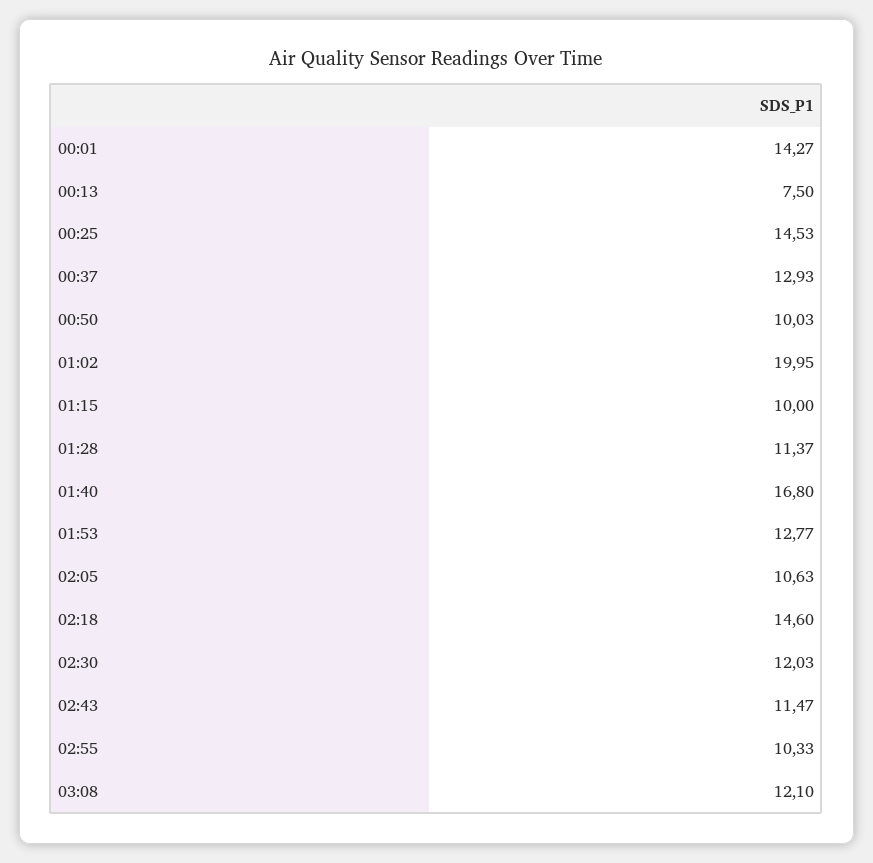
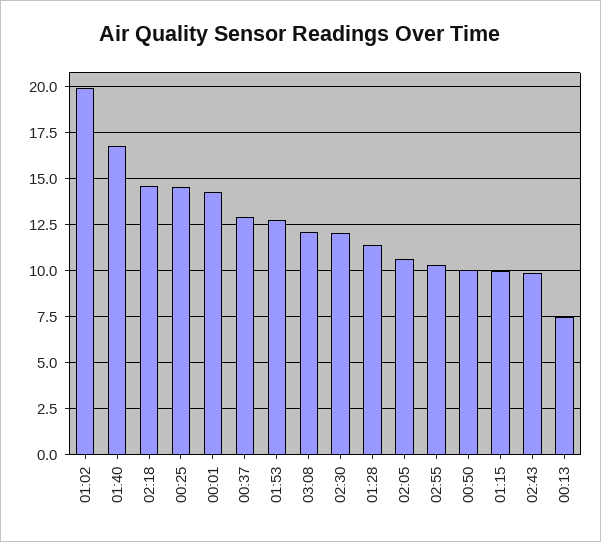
  {
    "00:01": 14.27,
    "00:13": 7.5,
    "00:25": 14.53,
    "00:37": 12.93,
    "00:50": 10.03,
    "01:02": 19.95,
    "01:15": 10,
    "01:28": 11.37,
    "01:40": 16.8,
    "01:53": 12.77,
    "02:05": 10.63,
    "02:18": 14.6,
    "02:30": 12.03,
-   "02:43": 11.47,
+   "02:43": 10,
    "02:55": 10.33,
    "03:08": 12.1
  }

